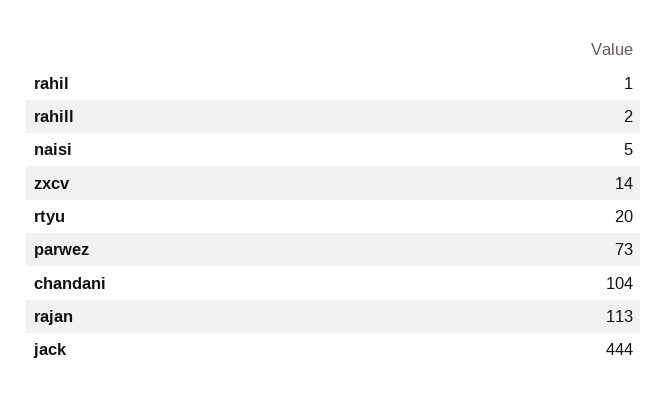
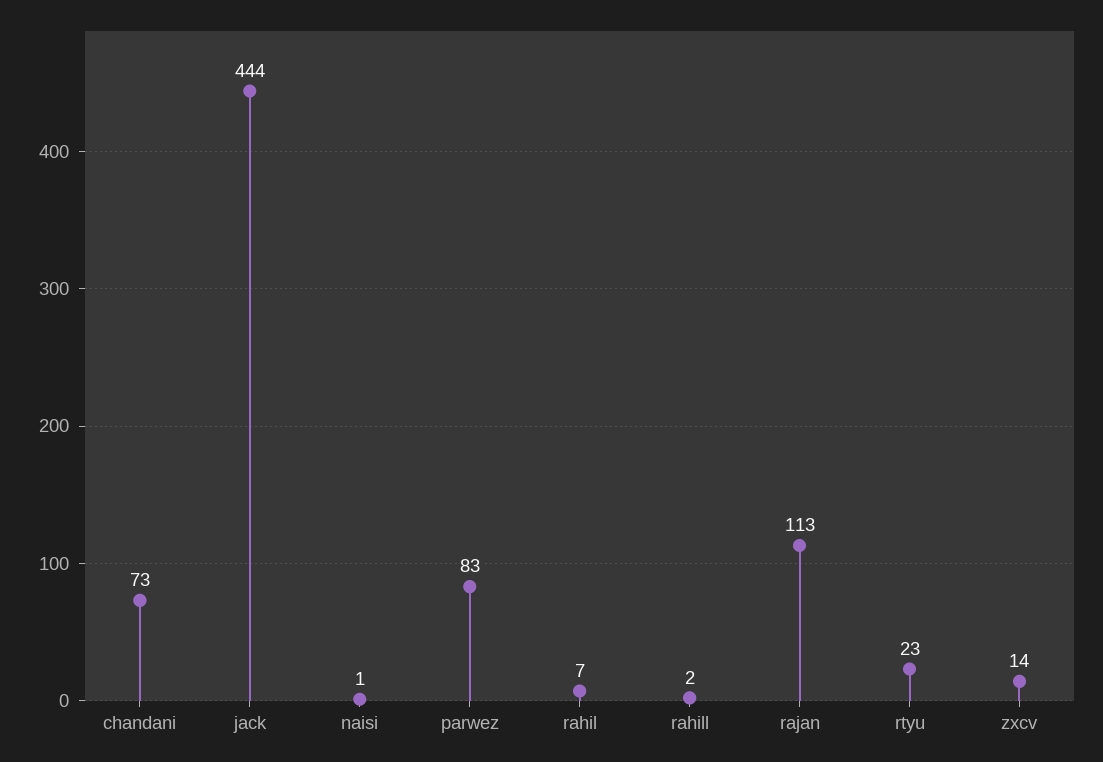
  {
-   "rahil": 1,
+   "rahil": 7,
    "rahill": 2,
-   "naisi": 5,
+   "naisi": 1,
    "zxcv": 14,
-   "rtyu": 20,
+   "rtyu": 23,
-   "parwez": 73,
+   "parwez": 83,
-   "chandani": 104,
+   "chandani": 73,
    "rajan": 113,
    "jack": 444
  }

